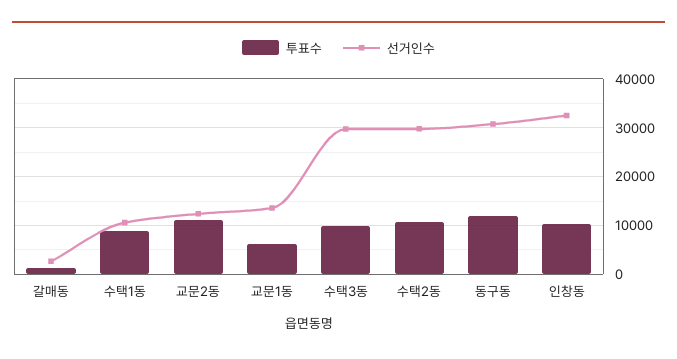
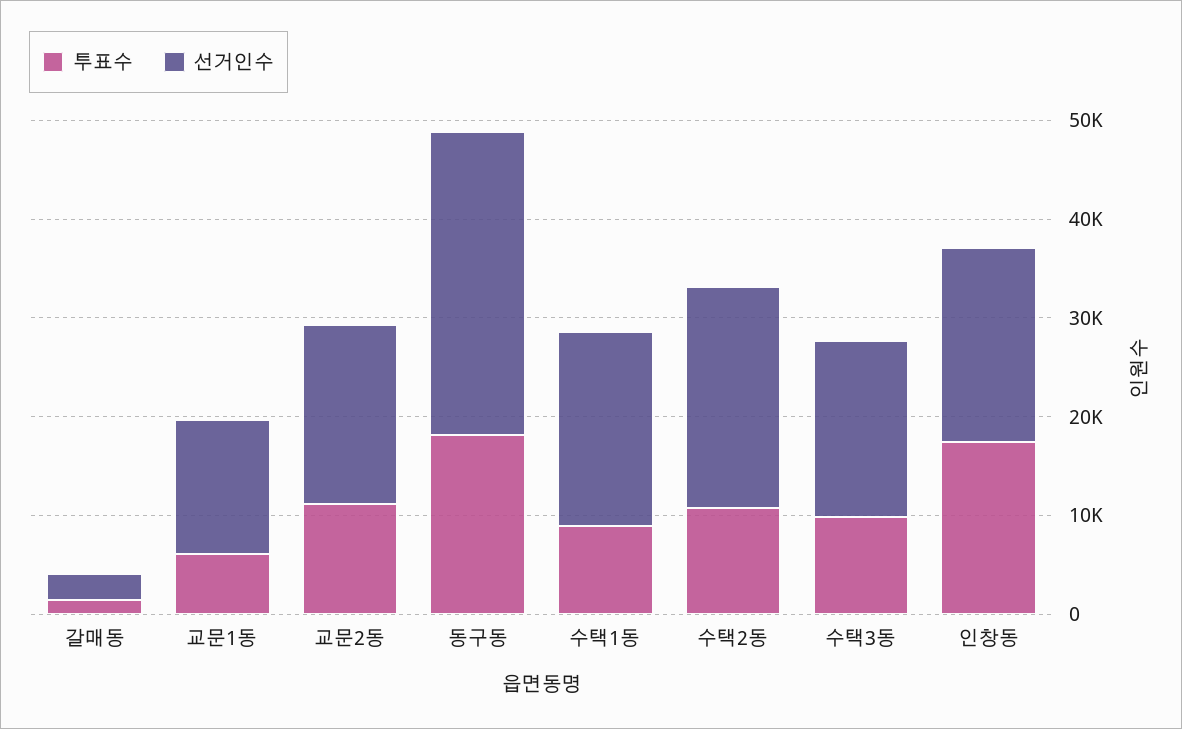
  {
    "투표수": {
      "갈매동": 2000,
      "수택1동": 8000,
      "교문2동": 12000,
      "교문1동": 6000,
      "수택3동": 10000,
      "수택2동": 10000,
-     "동구동": 12000,
+     "동구동": 18000,
-     "인창동": 10000
+     "인창동": 18000
    },
    "선거인수": {
      "갈매동": 2000,
-     "수택1동": 10000,
+     "수택1동": 20000,
-     "교문2동": 12000,
+     "교문2동": 18000,
      "교문1동": 14000,
-     "수택3동": 30000,
+     "수택3동": 18000,
-     "수택2동": 30000,
+     "수택2동": 22000,
      "동구동": 30000,
-     "인창동": 32000
+     "인창동": 20000
    }
  }

